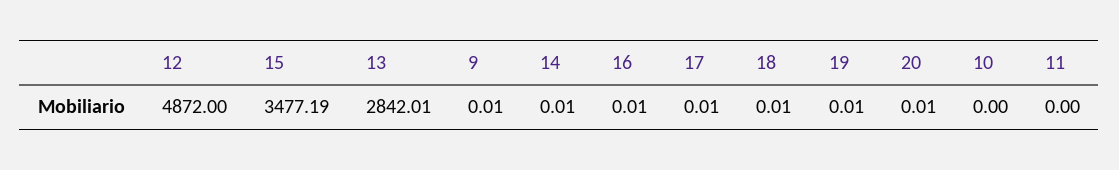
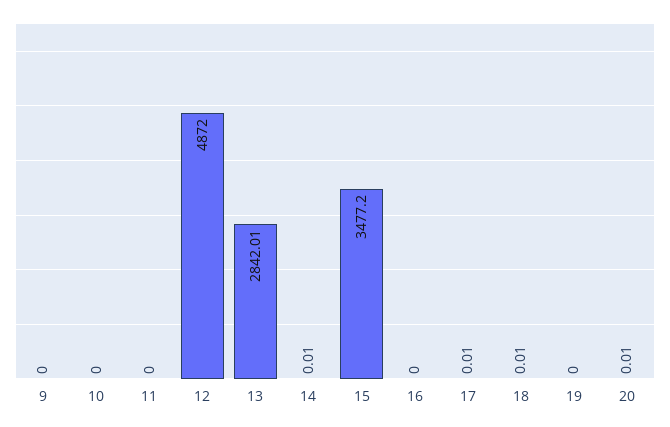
  {
    "12": 4872,
-   "15": 3477.19,
+   "15": 3477.2,
    "13": 2842.01,
-   "9": 0.01,
+   "9": 0,
    "14": 0.01,
-   "16": 0.01,
+   "16": 0,
    "17": 0.01,
    "18": 0.01,
-   "19": 0.01,
+   "19": 0,
    "20": 0.01,
    "10": 0,
    "11": 0
  }

